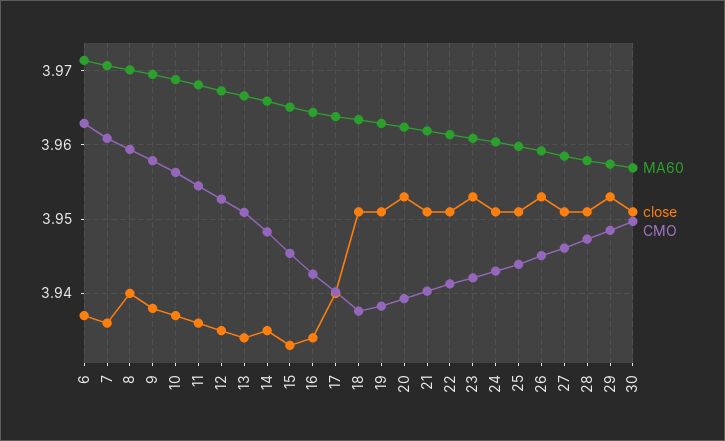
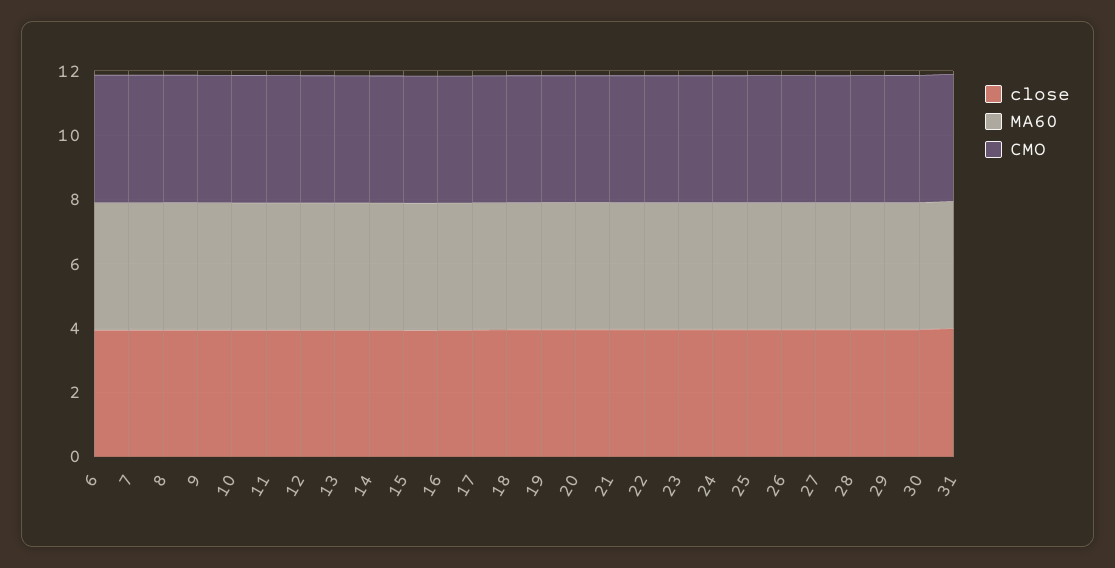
  {
    "MA60": {
      "6": 3.971,
      "7": 3.971,
      "8": 3.97,
      "9": 3.97,
      "10": 3.969,
      "11": 3.968,
      "12": 3.967,
      "13": 3.967,
      "14": 3.966,
      "15": 3.965,
      "16": 3.964,
      "17": 3.964,
      "18": 3.963,
      "19": 3.963,
      "20": 3.962,
      "21": 3.962,
      "22": 3.961,
      "23": 3.961,
      "24": 3.96,
      "25": 3.96,
      "26": 3.959,
      "27": 3.959,
      "28": 3.958,
      "29": 3.957,
-     "30": 3.957
+     "30": 3.957,
+     "31": 4
    },
    "close": {
      "6": 3.937,
      "7": 3.936,
      "8": 3.94,
      "9": 3.938,
      "10": 3.937,
      "11": 3.936,
      "12": 3.935,
      "13": 3.934,
      "14": 3.935,
      "15": 3.933,
      "16": 3.934,
      "17": 3.94,
      "18": 3.951,
      "19": 3.951,
      "20": 3.953,
      "21": 3.951,
      "22": 3.951,
      "23": 3.953,
      "24": 3.951,
      "25": 3.951,
      "26": 3.953,
      "27": 3.951,
      "28": 3.951,
      "29": 3.953,
-     "30": 3.951
+     "30": 3.951,
+     "31": 4
    },
    "CMO": {
      "6": 3.963,
      "7": 3.961,
      "8": 3.959,
      "9": 3.958,
      "10": 3.956,
      "11": 3.955,
      "12": 3.953,
      "13": 3.951,
      "14": 3.948,
      "15": 3.945,
      "16": 3.943,
      "17": 3.94,
      "18": 3.938,
      "19": 3.938,
      "20": 3.939,
      "21": 3.94,
      "22": 3.941,
      "23": 3.942,
      "24": 3.943,
      "25": 3.944,
      "26": 3.945,
      "27": 3.946,
      "28": 3.947,
      "29": 3.949,
-     "30": 3.95
+     "30": 3.95,
+     "31": 4
    }
  }

